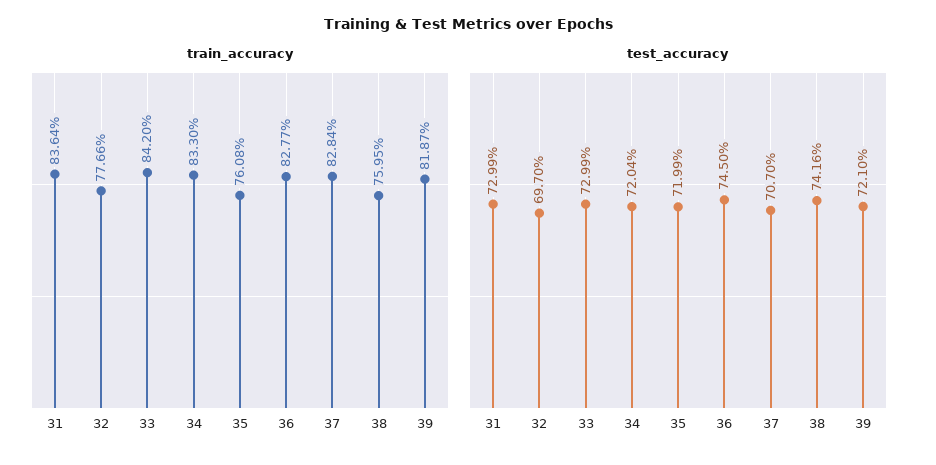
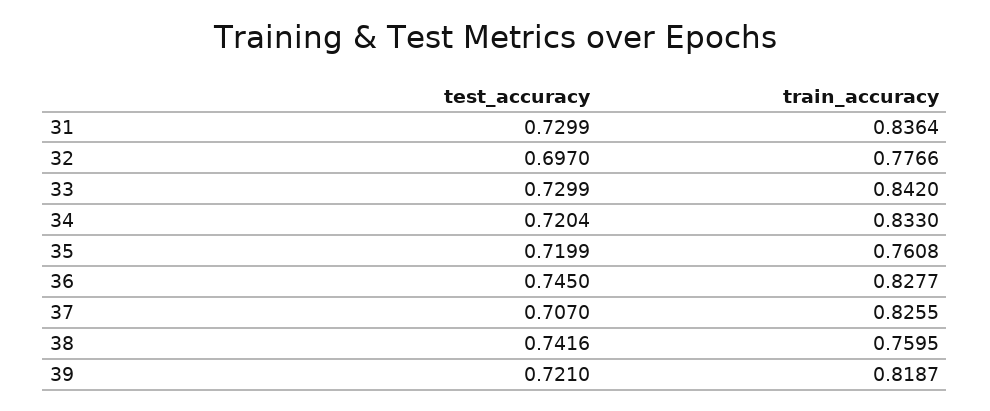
  {
    "train_accuracy": {
      "31": 0.8364,
      "32": 0.7766,
      "33": 0.842,
      "34": 0.833,
      "35": 0.7608,
      "36": 0.8277,
-     "37": 0.8284,
+     "37": 0.8255,
      "38": 0.7595,
      "39": 0.8187
    },
    "test_accuracy": {
      "31": 0.7299,
      "32": 0.697,
      "33": 0.7299,
      "34": 0.7204,
      "35": 0.7199,
      "36": 0.745,
      "37": 0.707,
      "38": 0.7416,
      "39": 0.721
    }
  }

